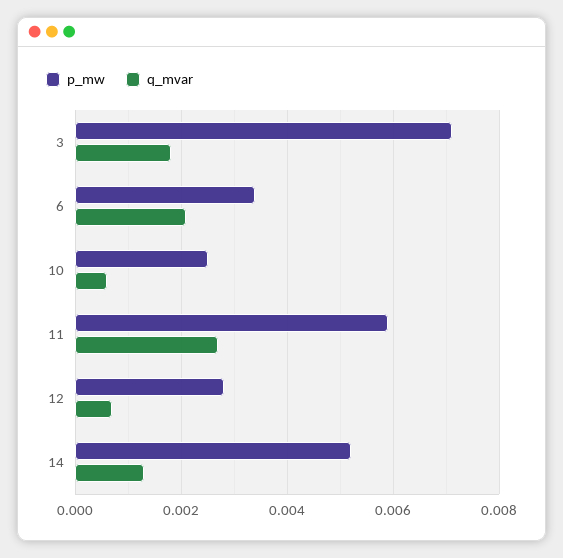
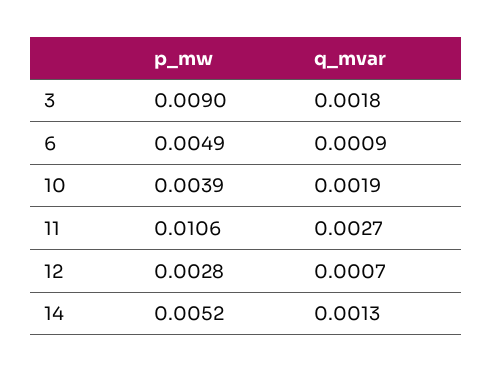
  {
    "p_mw": {
-     "3": 0.007,
+     "3": 0.009,
-     "6": 0.0035,
+     "6": 0.0049,
-     "10": 0.0025,
+     "10": 0.0039,
-     "11": 0.006,
+     "11": 0.0106,
      "12": 0.0028,
      "14": 0.0052
    },
    "q_mvar": {
      "3": 0.0018,
-     "6": 0.002,
+     "6": 0.0009,
-     "10": 0.0005,
+     "10": 0.0019,
      "11": 0.0027,
      "12": 0.0007,
      "14": 0.0013
    }
  }

